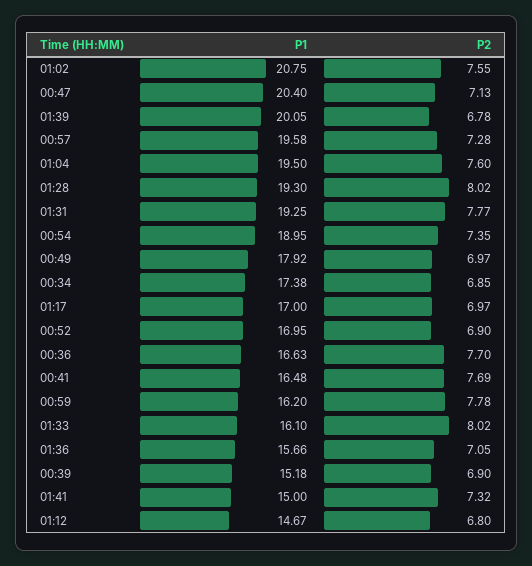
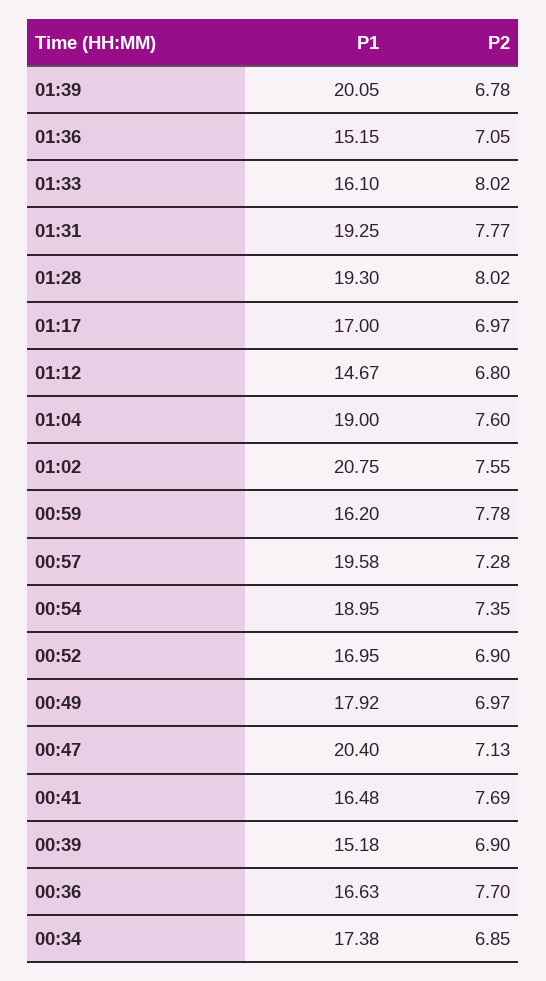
  {
    "P1": {
      "01:02": 20.75,
      "00:47": 20.4,
      "01:39": 20.05,
      "00:57": 19.58,
-     "01:04": 19.5,
+     "01:04": 19,
      "01:28": 19.3,
      "01:31": 19.25,
      "00:54": 18.95,
      "00:49": 17.92,
      "00:34": 17.38,
      "01:17": 17,
      "00:52": 16.95,
      "00:36": 16.63,
      "00:41": 16.48,
      "00:59": 16.2,
      "01:33": 16.1,
-     "01:36": 15.66,
+     "01:36": 15.15,
      "00:39": 15.18,
-     "01:41": 15,
      "01:12": 14.67
    },
    "P2": {
      "01:02": 7.55,
      "00:47": 7.13,
      "01:39": 6.78,
      "00:57": 7.28,
      "01:04": 7.6,
      "01:28": 8.02,
      "01:31": 7.77,
      "00:54": 7.35,
      "00:49": 6.97,
      "00:34": 6.85,
      "01:17": 6.97,
      "00:52": 6.9,
      "00:36": 7.7,
      "00:41": 7.69,
      "00:59": 7.78,
      "01:33": 8.02,
      "01:36": 7.05,
      "00:39": 6.9,
-     "01:41": 7.32,
      "01:12": 6.8
    }
  }

